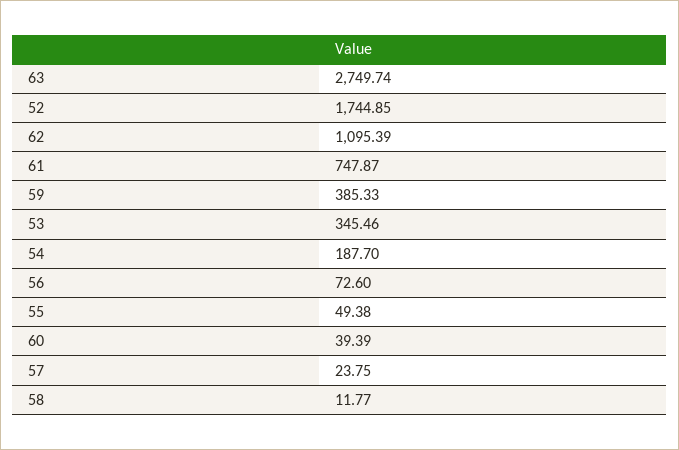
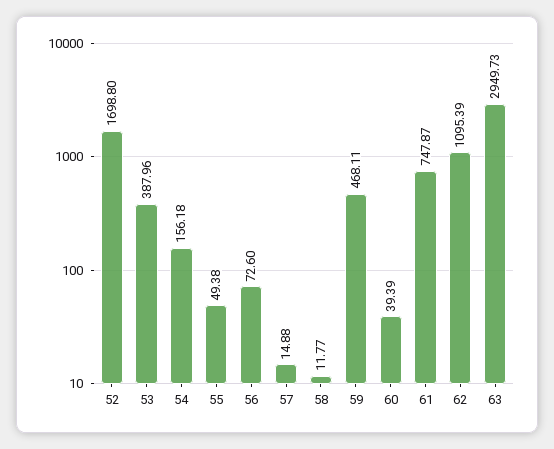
  {
-   "63": 2749.74,
+   "63": 2949.73,
-   "52": 1744.85,
+   "52": 1698.8,
    "62": 1095.39,
    "61": 747.87,
-   "59": 385.33,
+   "59": 468.11,
-   "53": 345.46,
+   "53": 387.96,
-   "54": 187.7,
+   "54": 156.18,
    "56": 72.6,
    "55": 49.38,
    "60": 39.39,
-   "57": 23.75,
+   "57": 14.88,
    "58": 11.77
  }

